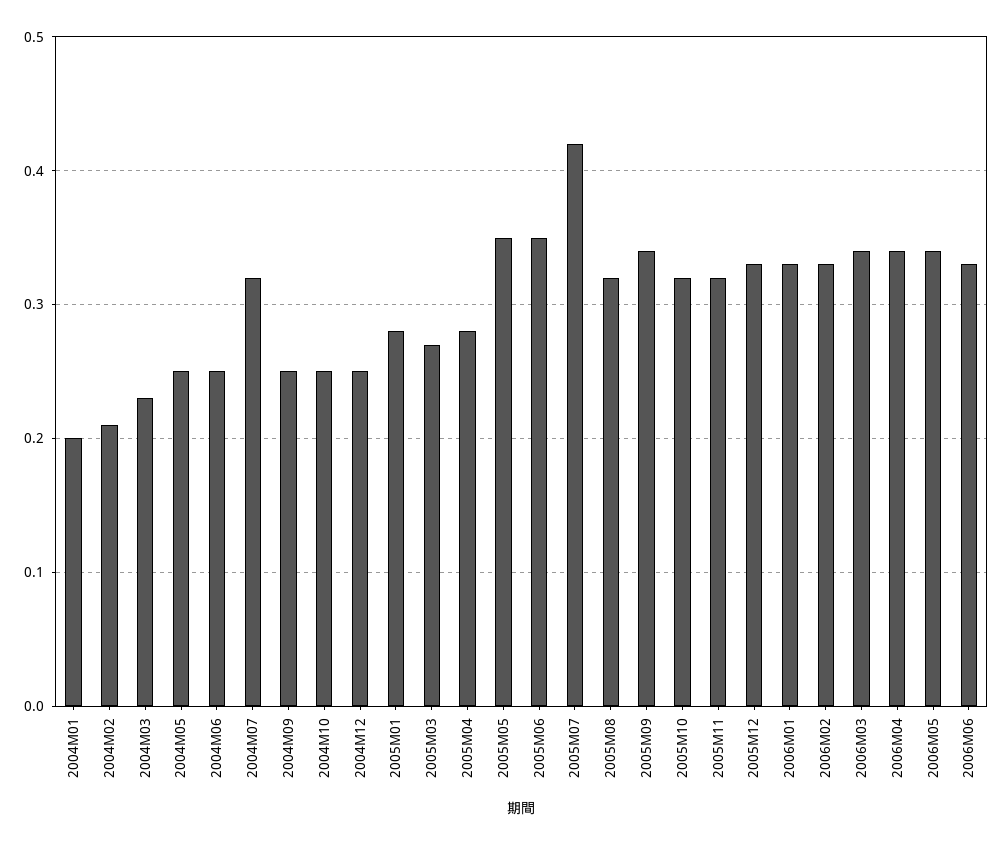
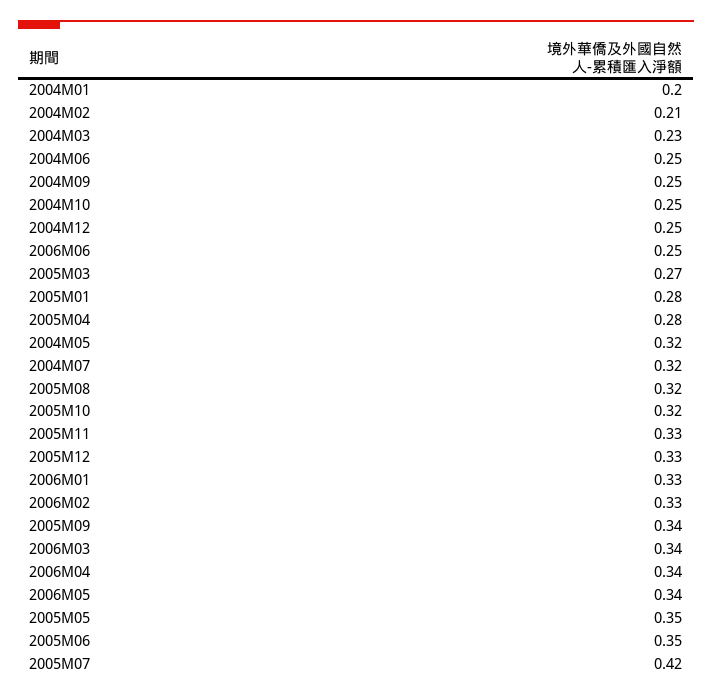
  {
    "2004M01": 0.2,
    "2004M02": 0.21,
    "2004M03": 0.23,
-   "2004M05": 0.25,
+   "2004M05": 0.32,
    "2004M06": 0.25,
    "2004M07": 0.32,
    "2004M09": 0.25,
    "2004M10": 0.25,
    "2004M12": 0.25,
    "2005M01": 0.28,
    "2005M03": 0.27,
    "2005M04": 0.28,
    "2005M05": 0.35,
    "2005M06": 0.35,
    "2005M07": 0.42,
    "2005M08": 0.32,
    "2005M09": 0.34,
    "2005M10": 0.32,
-   "2005M11": 0.32,
+   "2005M11": 0.33,
    "2005M12": 0.33,
    "2006M01": 0.33,
    "2006M02": 0.33,
    "2006M03": 0.34,
    "2006M04": 0.34,
    "2006M05": 0.34,
-   "2006M06": 0.33
+   "2006M06": 0.25
  }

